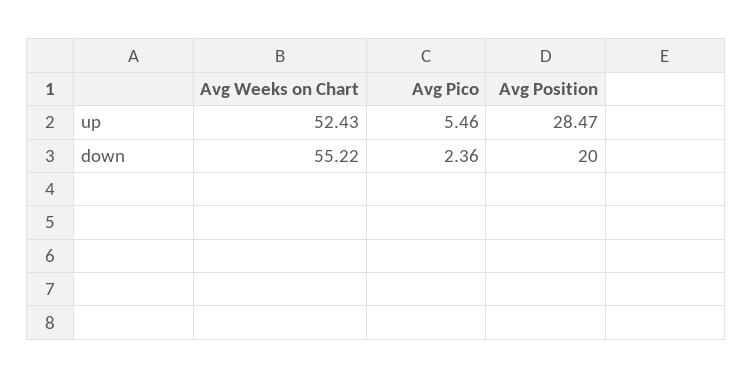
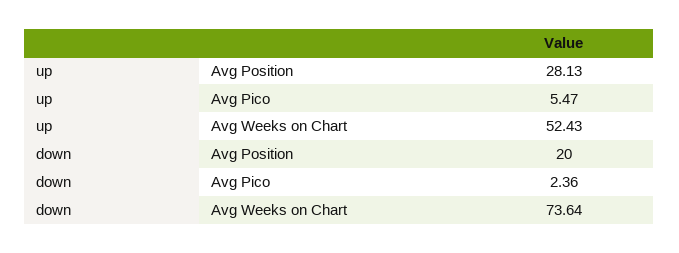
  {
    "Avg Weeks on Chart": {
      "up": 52.43,
-     "down": 55.22
+     "down": 73.64
    },
    "Avg Pico": {
-     "up": 5.46,
+     "up": 5.47,
      "down": 2.36
    },
    "Avg Position": {
-     "up": 28.47,
+     "up": 28.13,
      "down": 20
    }
  }

